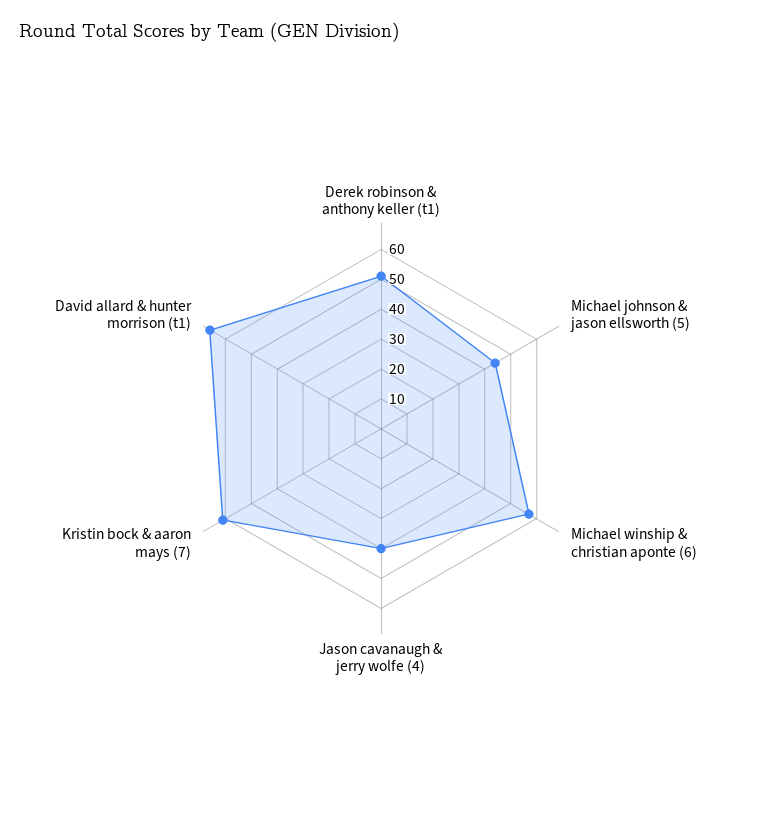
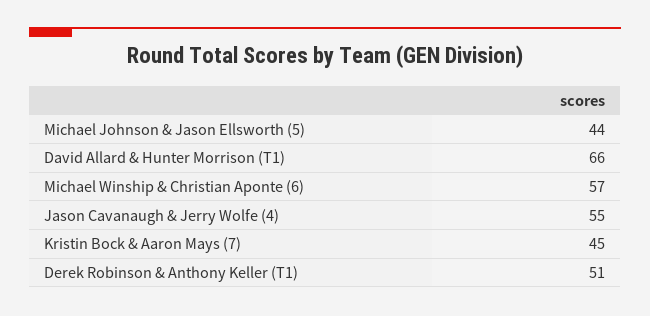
  {
    "Derek robinson & anthony keller (t1)": 51,
    "Michael johnson & jason ellsworth (5)": 44,
    "Michael winship & christian aponte (6)": 57,
-   "Jason cavanaugh & jerry wolfe (4)": 40,
+   "Jason cavanaugh & jerry wolfe (4)": 55,
-   "Kristin bock & aaron mays (7)": 60,
+   "Kristin bock & aaron mays (7)": 45,
    "David allard & hunter morrison (t1)": 66
  }

